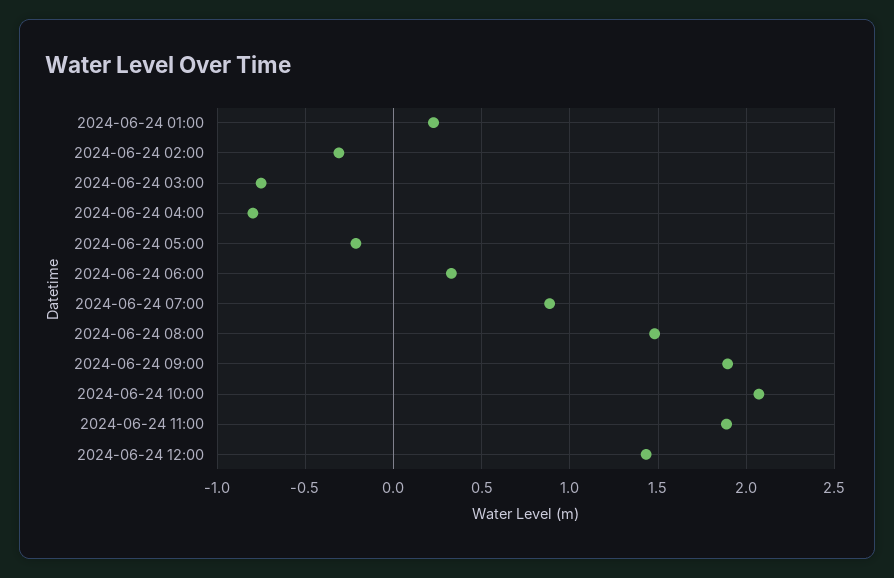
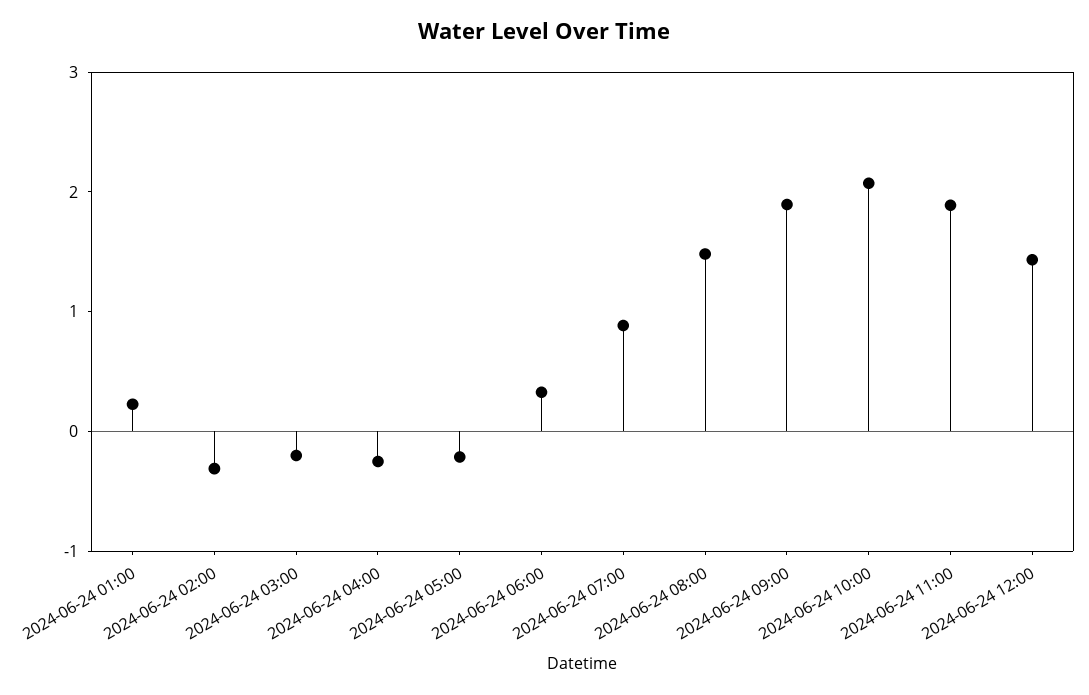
  {
    "2024-06-24 01:00": 0.25,
    "2024-06-24 02:00": -0.3,
-   "2024-06-24 03:00": -0.75,
+   "2024-06-24 03:00": -0.2,
-   "2024-06-24 04:00": -0.8,
+   "2024-06-24 04:00": -0.2,
    "2024-06-24 05:00": -0.2,
    "2024-06-24 06:00": 0.35,
    "2024-06-24 07:00": 0.9,
    "2024-06-24 08:00": 1.5,
    "2024-06-24 09:00": 1.9,
    "2024-06-24 10:00": 2.05,
    "2024-06-24 11:00": 1.9,
    "2024-06-24 12:00": 1.45
  }

